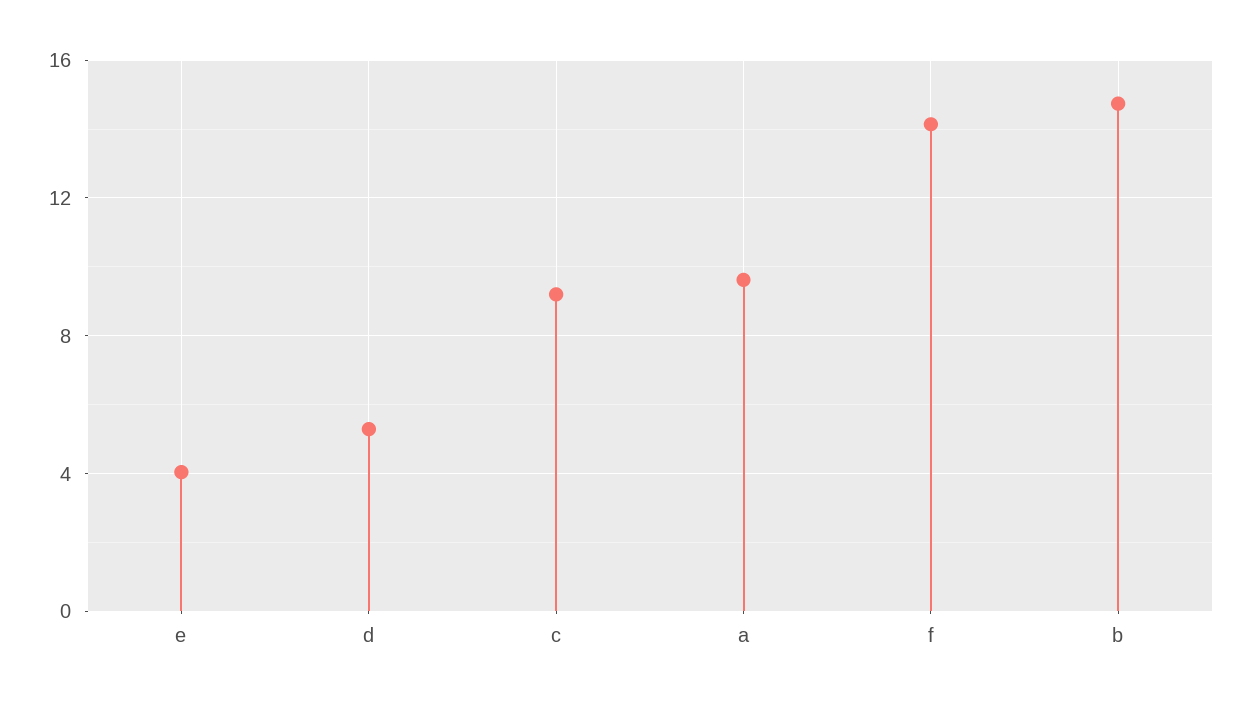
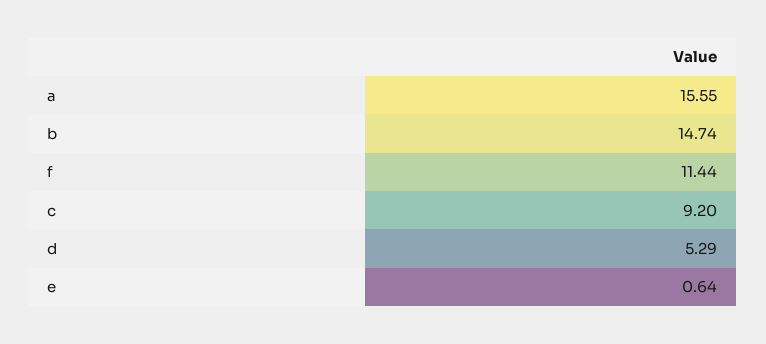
  {
-   "e": 4,
+   "e": 0.64,
    "d": 5.29,
    "c": 9.2,
-   "a": 9.5,
+   "a": 15.55,
-   "f": 14,
+   "f": 11.44,
    "b": 14.74
  }

